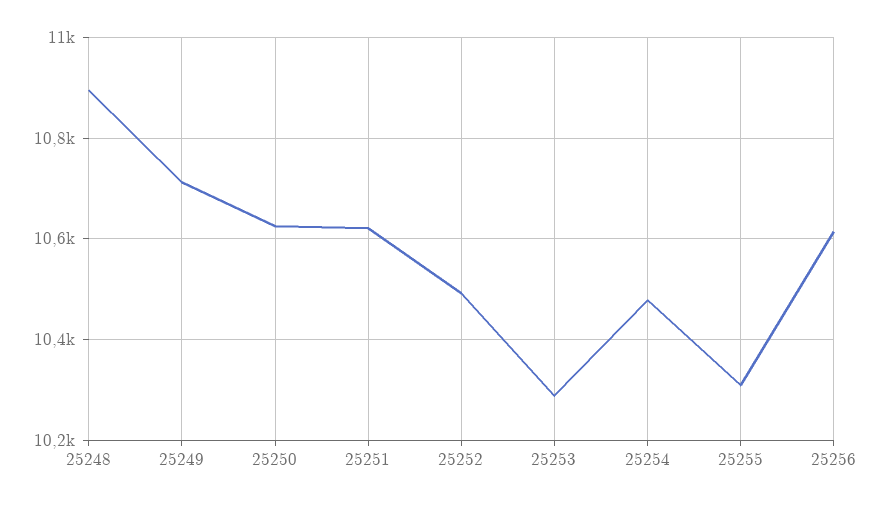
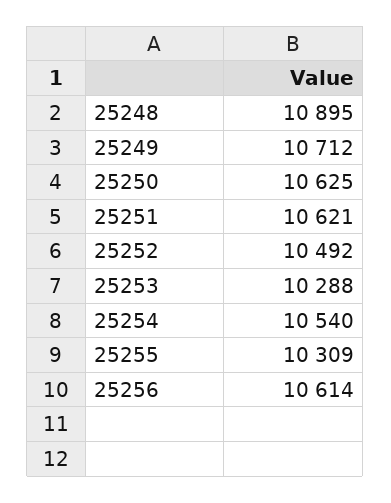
  {
    "25248": 10895,
    "25249": 10712,
    "25250": 10625,
    "25251": 10621,
    "25252": 10492,
    "25253": 10288,
-   "25254": 10480,
+   "25254": 10540,
    "25255": 10309,
    "25256": 10614
  }

